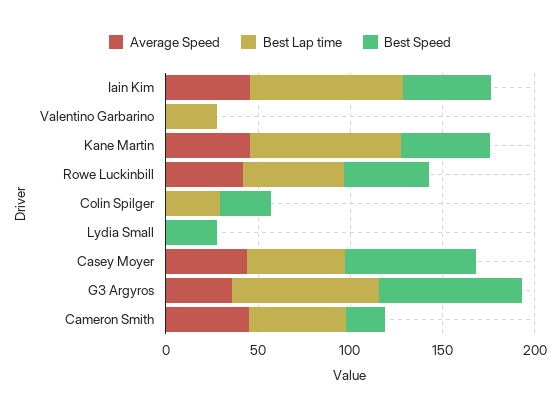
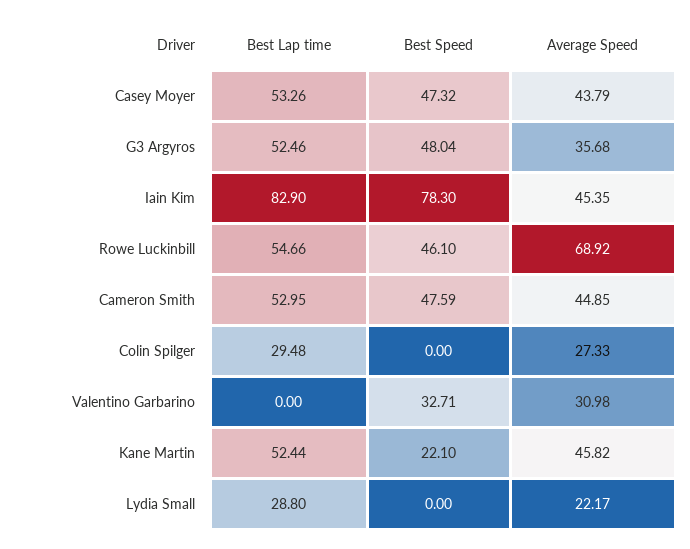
  {
    "Average Speed": {
      "Iain Kim": 45.35,
-     "Valentino Garbarino": 0,
+     "Valentino Garbarino": 30.98,
      "Kane Martin": 45.82,
-     "Rowe Luckinbill": 40,
+     "Rowe Luckinbill": 68.92,
-     "Colin Spilger": 0,
+     "Colin Spilger": 27.33,
-     "Lydia Small": 0,
+     "Lydia Small": 22.17,
      "Casey Moyer": 43.79,
      "G3 Argyros": 35.68,
      "Cameron Smith": 44.85
    },
    "Best Lap time": {
      "Iain Kim": 82.9,
-     "Valentino Garbarino": 30,
+     "Valentino Garbarino": 0,
-     "Kane Martin": 80,
+     "Kane Martin": 52.44,
      "Rowe Luckinbill": 54.66,
      "Colin Spilger": 29.48,
-     "Lydia Small": 0,
+     "Lydia Small": 28.8,
      "Casey Moyer": 53.26,
-     "G3 Argyros": 80,
+     "G3 Argyros": 52.46,
      "Cameron Smith": 52.95
    },
    "Best Speed": {
-     "Iain Kim": 50,
+     "Iain Kim": 78.3,
-     "Valentino Garbarino": 0,
+     "Valentino Garbarino": 32.71,
-     "Kane Martin": 50,
+     "Kane Martin": 22.1,
      "Rowe Luckinbill": 46.1,
-     "Colin Spilger": 30,
+     "Colin Spilger": 0,
-     "Lydia Small": 30,
+     "Lydia Small": 0,
-     "Casey Moyer": 70,
+     "Casey Moyer": 47.32,
-     "G3 Argyros": 80,
+     "G3 Argyros": 48.04,
-     "Cameron Smith": 20
+     "Cameron Smith": 47.59
    }
  }

